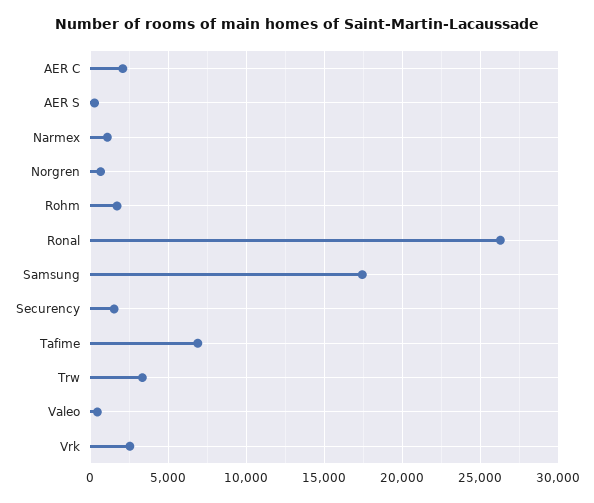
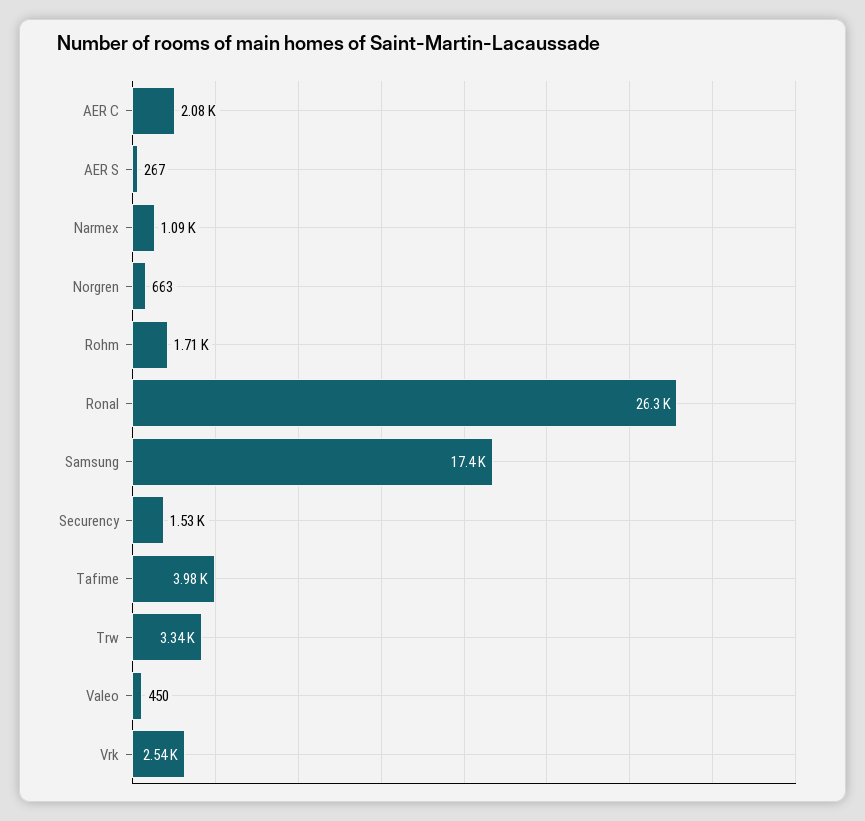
  {
    "AER C": 2080,
    "AER S": 267,
    "Narmex": 1090,
    "Norgren": 663,
    "Rohm": 1710,
    "Ronal": 26300,
    "Samsung": 17400,
    "Securency": 1530,
-   "Tafime": 7000,
+   "Tafime": 3980,
    "Trw": 3340,
    "Valeo": 450,
    "Vrk": 2540
  }

